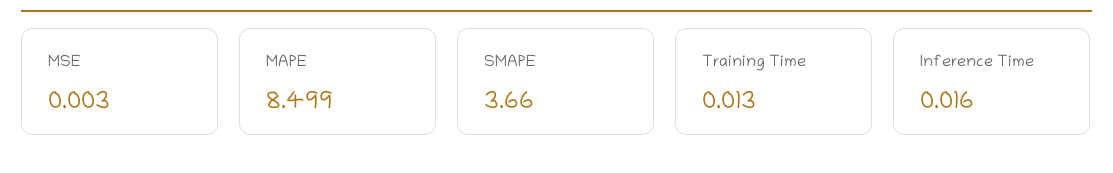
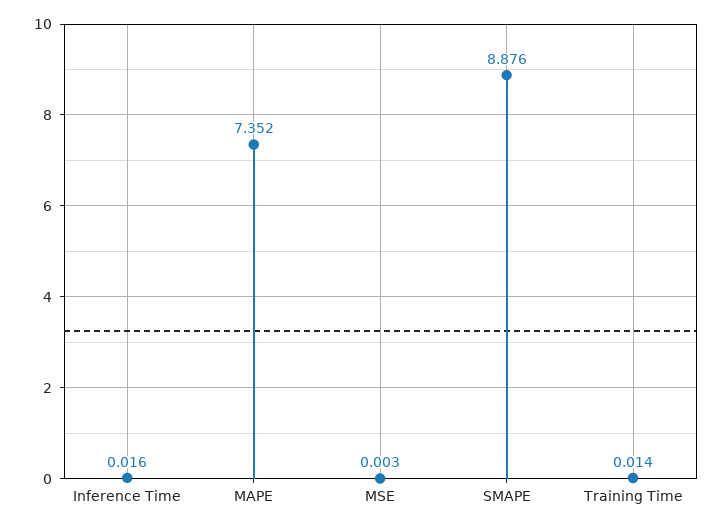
  {
    "MSE": 0.003,
-   "MAPE": 8.499,
+   "MAPE": 7.352,
-   "SMAPE": 3.66,
+   "SMAPE": 8.876,
-   "Training Time": 0.013,
+   "Training Time": 0.014,
    "Inference Time": 0.016
  }

